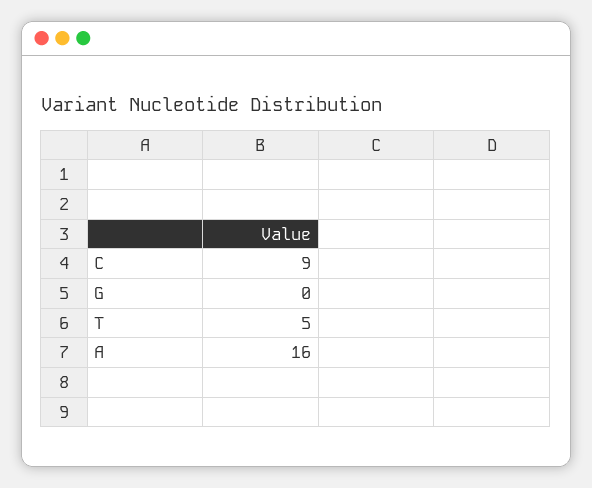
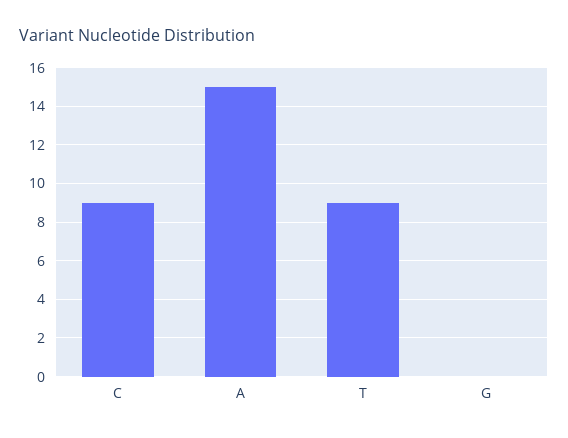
  {
    "C": 9,
    "G": 0,
-   "T": 5,
+   "T": 9,
-   "A": 16
+   "A": 15
  }

